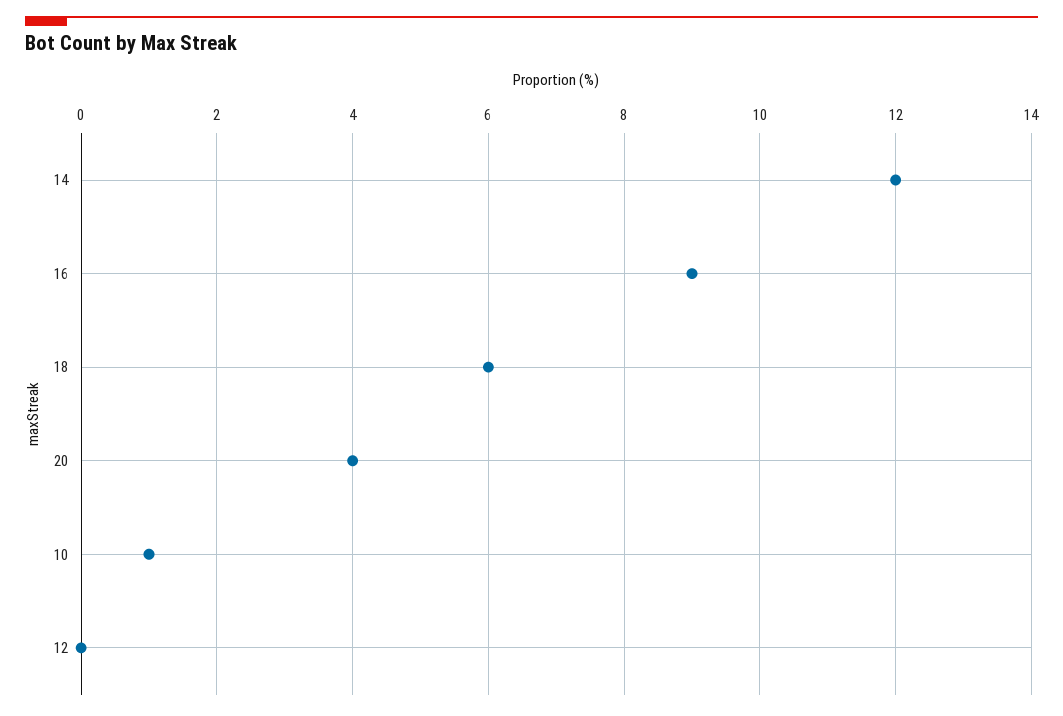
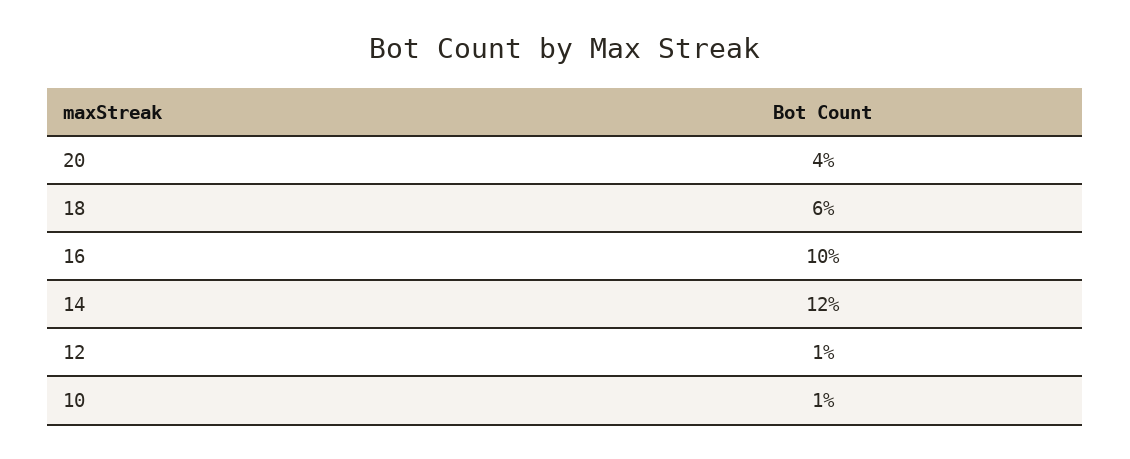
  {
    "14": 12,
-   "16": 9,
+   "16": 10,
    "18": 6,
    "20": 4,
    "10": 1,
-   "12": 0
+   "12": 1
  }

